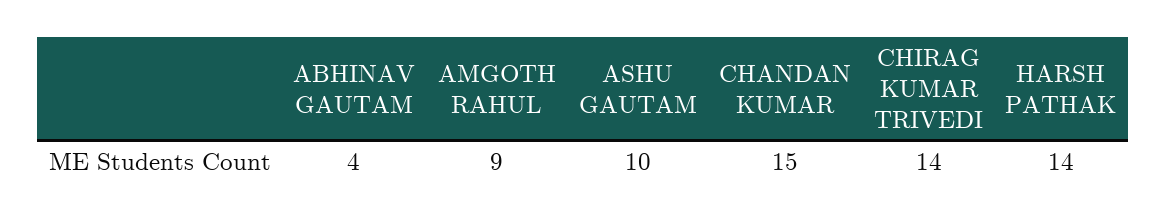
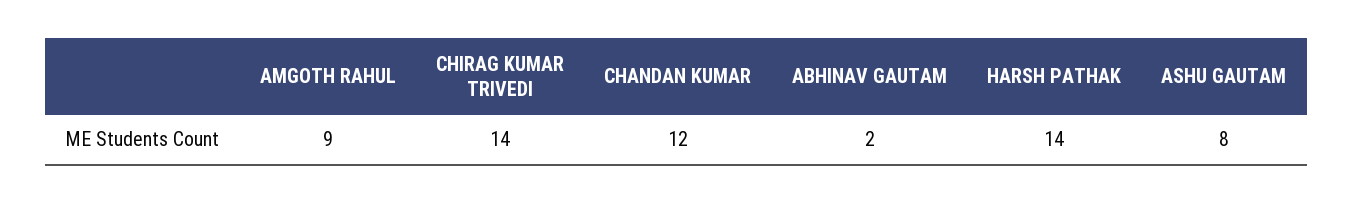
  {
-   "ABHINAV GAUTAM": 4,
+   "ABHINAV GAUTAM": 2,
    "AMGOTH RAHUL": 9,
-   "ASHU GAUTAM": 10,
+   "ASHU GAUTAM": 8,
-   "CHANDAN KUMAR": 15,
+   "CHANDAN KUMAR": 12,
    "CHIRAG KUMAR TRIVEDI": 14,
    "HARSH PATHAK": 14
  }

